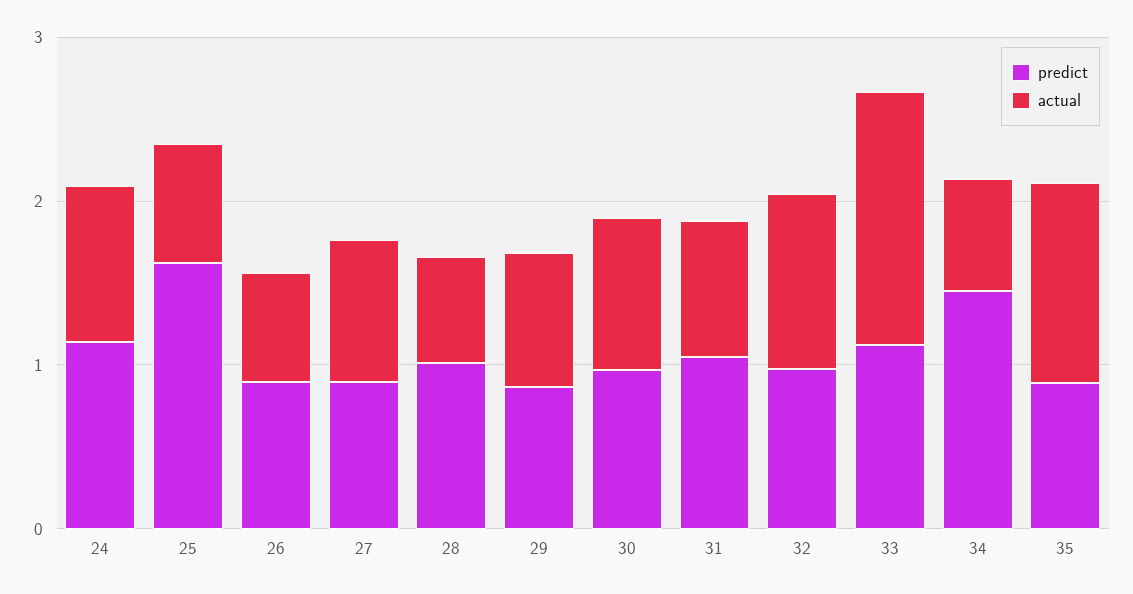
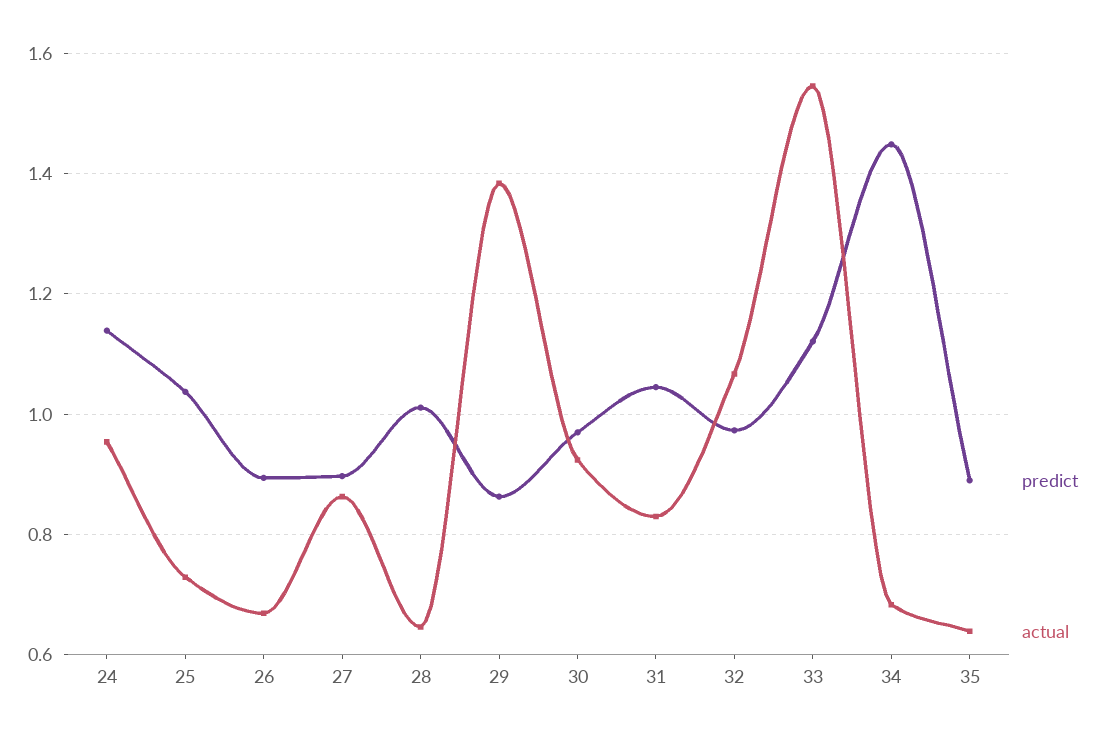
  {
    "predict": {
      "24": 1.14,
-     "25": 1.6,
+     "25": 1.04,
      "26": 0.9,
      "27": 0.9,
      "28": 1.02,
      "29": 0.86,
      "30": 0.98,
      "31": 1.04,
      "32": 0.98,
      "33": 1.12,
      "34": 1.44,
      "35": 0.9
    },
    "actual": {
      "24": 0.96,
      "25": 0.72,
      "26": 0.66,
      "27": 0.86,
      "28": 0.64,
-     "29": 0.8,
+     "29": 1.38,
      "30": 0.92,
      "31": 0.84,
      "32": 1.06,
      "33": 1.54,
      "34": 0.68,
-     "35": 1.2
+     "35": 0.64
    }
  }

